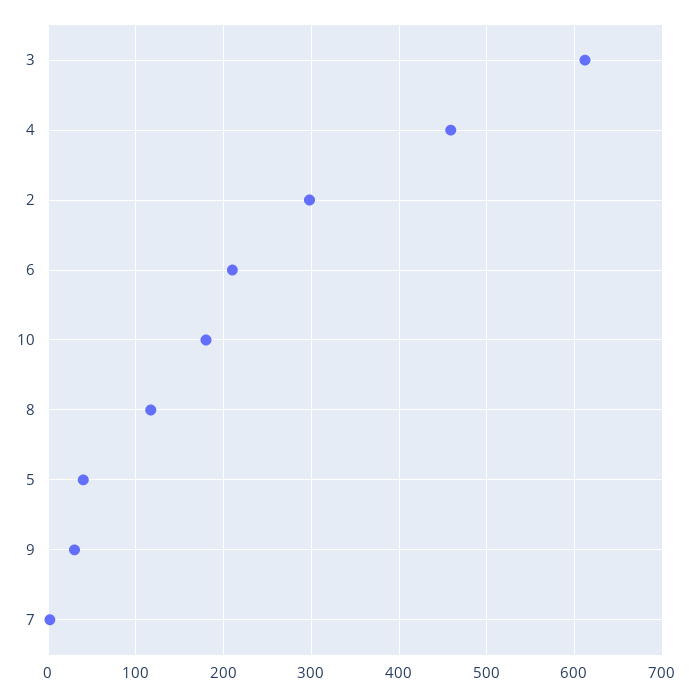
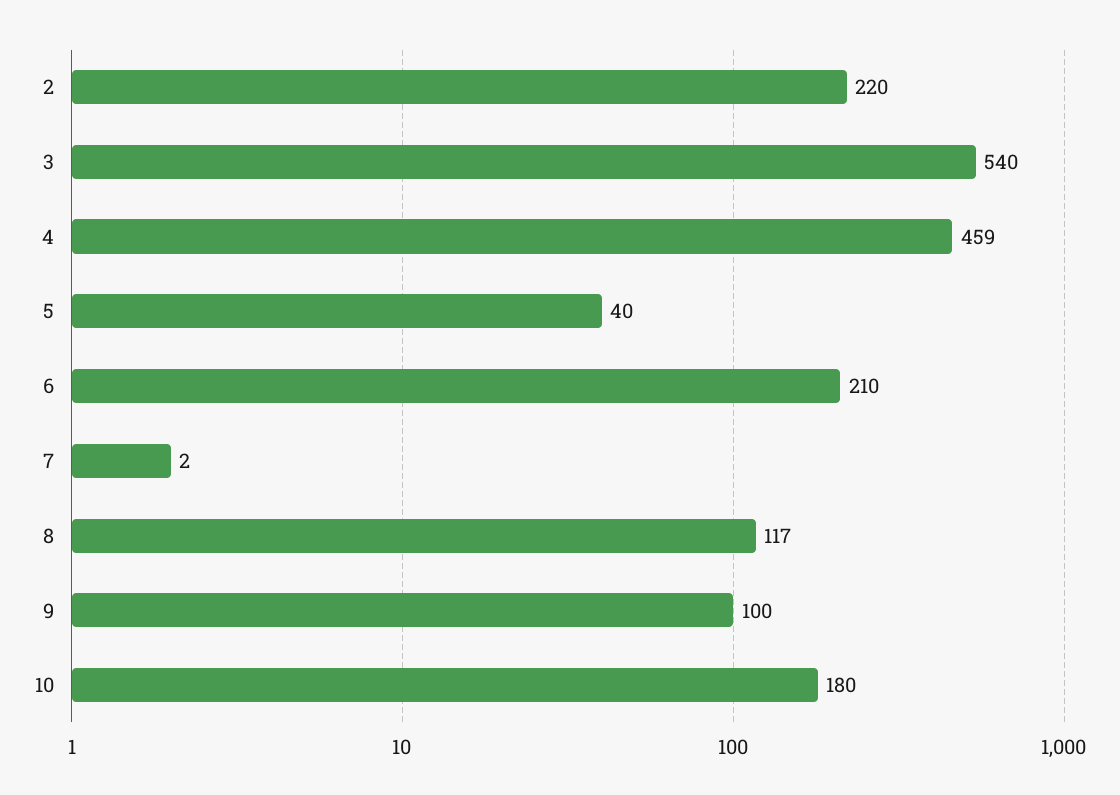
  {
-   "3": 610,
+   "3": 540,
    "4": 459,
-   "2": 300,
+   "2": 220,
    "6": 210,
    "10": 180,
    "8": 117,
    "5": 40,
-   "9": 30,
+   "9": 100,
    "7": 2
  }

